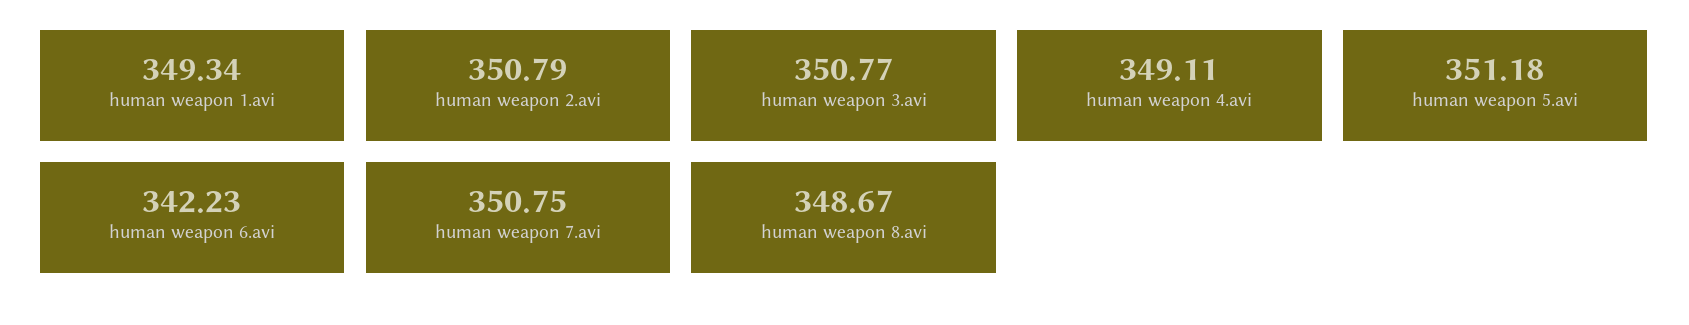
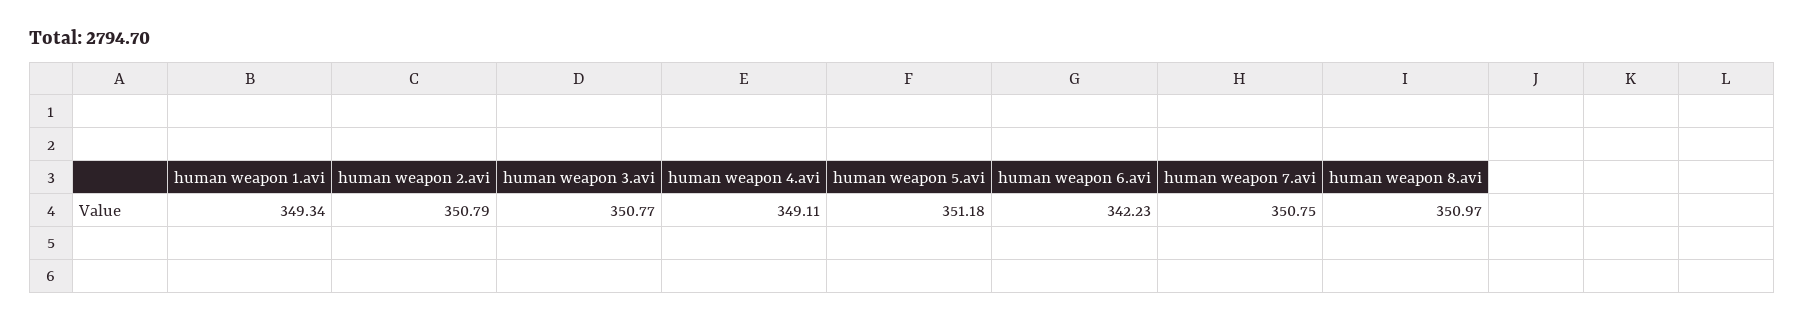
  {
    "human weapon 1.avi": 349.34,
    "human weapon 2.avi": 350.79,
    "human weapon 3.avi": 350.77,
    "human weapon 4.avi": 349.11,
    "human weapon 5.avi": 351.18,
    "human weapon 6.avi": 342.23,
    "human weapon 7.avi": 350.75,
-   "human weapon 8.avi": 348.67
+   "human weapon 8.avi": 350.97
  }

